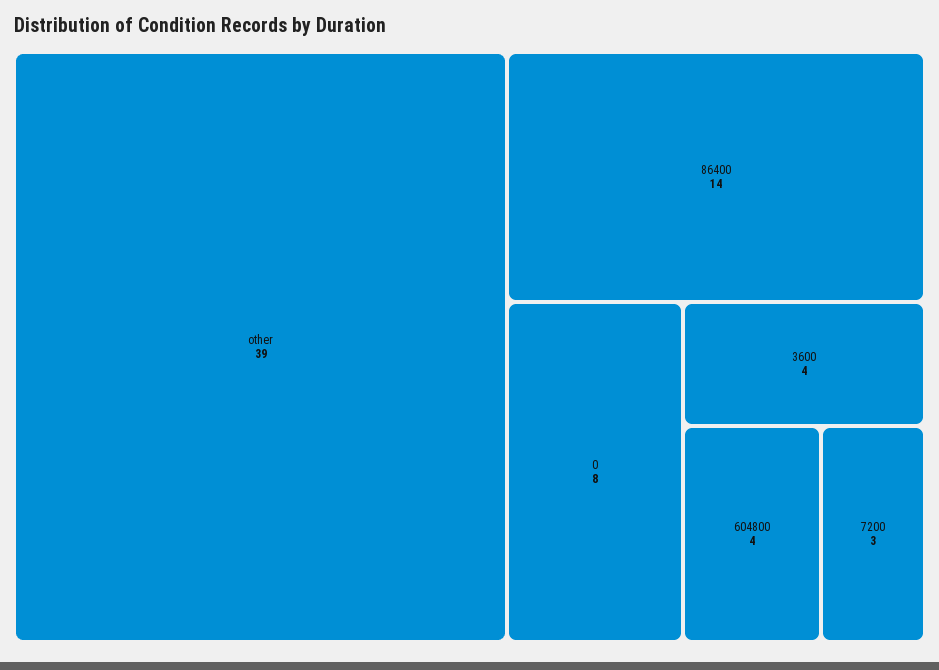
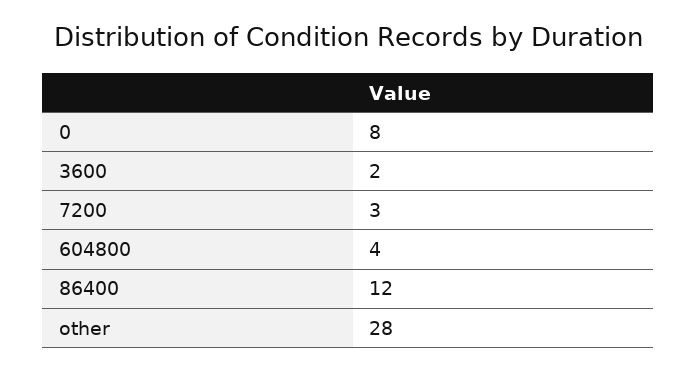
  {
-   "other": 39,
+   "other": 28,
-   "86400": 14,
+   "86400": 12,
    "0": 8,
-   "3600": 4,
+   "3600": 2,
    "604800": 4,
    "7200": 3
  }

